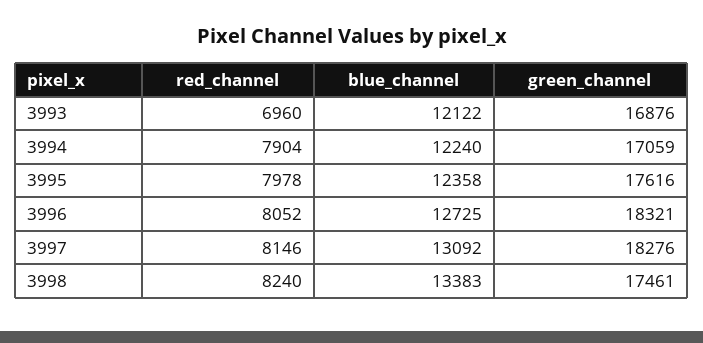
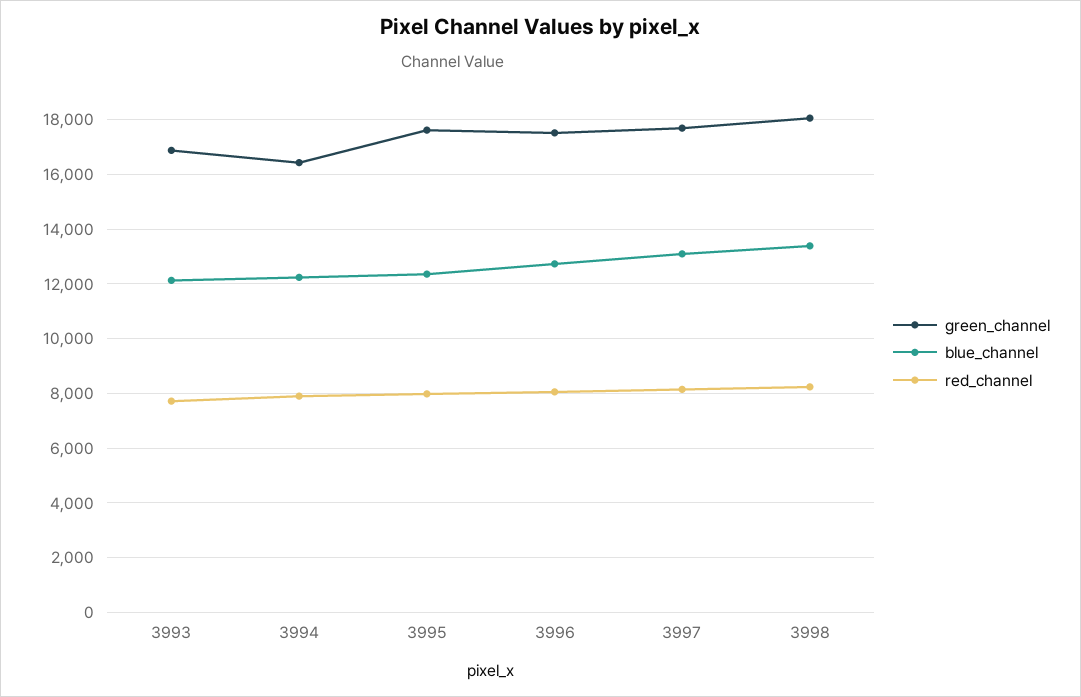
  {
    "red_channel": {
-     "3993": 6960,
+     "3993": 7750,
      "3994": 7904,
      "3995": 7978,
      "3996": 8052,
      "3997": 8146,
      "3998": 8240
    },
    "blue_channel": {
      "3993": 12122,
      "3994": 12240,
      "3995": 12358,
      "3996": 12725,
      "3997": 13092,
      "3998": 13383
    },
    "green_channel": {
      "3993": 16876,
-     "3994": 17059,
+     "3994": 16500,
      "3995": 17616,
-     "3996": 18321,
+     "3996": 17500,
-     "3997": 18276,
+     "3997": 17750,
-     "3998": 17461
+     "3998": 18000
    }
  }

